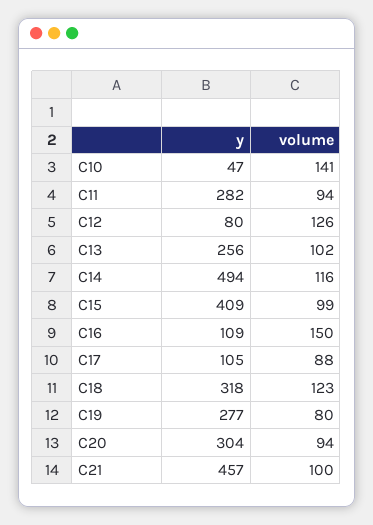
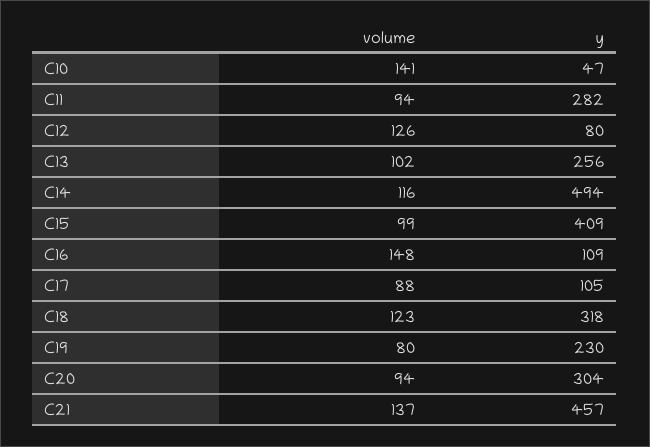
  {
    "y": {
      "C10": 47,
      "C11": 282,
      "C12": 80,
      "C13": 256,
      "C14": 494,
      "C15": 409,
      "C16": 109,
      "C17": 105,
      "C18": 318,
-     "C19": 277,
+     "C19": 230,
      "C20": 304,
      "C21": 457
    },
    "volume": {
      "C10": 141,
      "C11": 94,
      "C12": 126,
      "C13": 102,
      "C14": 116,
      "C15": 99,
-     "C16": 150,
+     "C16": 148,
      "C17": 88,
      "C18": 123,
      "C19": 80,
      "C20": 94,
-     "C21": 100
+     "C21": 137
    }
  }

